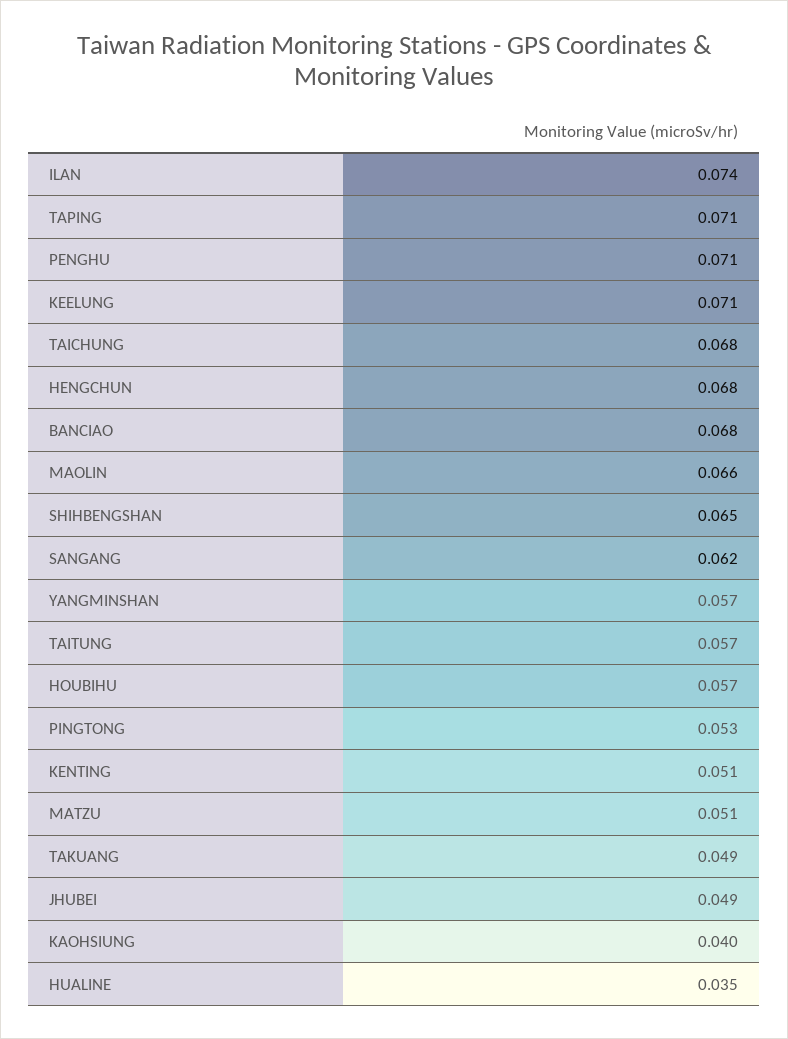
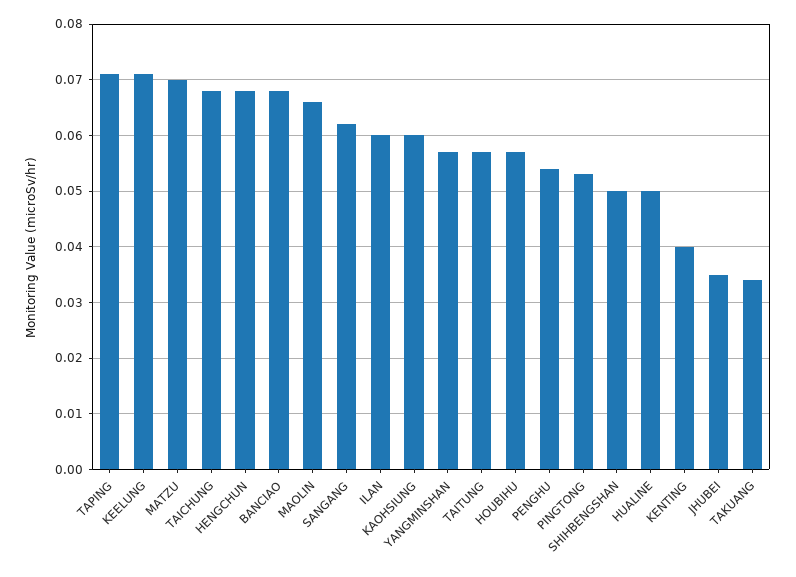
  {
-   "ILAN": 0.074,
+   "ILAN": 0.06,
    "TAPING": 0.071,
-   "PENGHU": 0.071,
+   "PENGHU": 0.055,
    "KEELUNG": 0.071,
    "TAICHUNG": 0.068,
    "HENGCHUN": 0.068,
    "BANCIAO": 0.068,
    "MAOLIN": 0.066,
-   "SHIHBENGSHAN": 0.065,
+   "SHIHBENGSHAN": 0.05,
    "SANGANG": 0.062,
    "YANGMINSHAN": 0.057,
    "TAITUNG": 0.057,
    "HOUBIHU": 0.057,
    "PINGTONG": 0.053,
-   "KENTING": 0.051,
+   "KENTING": 0.04,
-   "MATZU": 0.051,
+   "MATZU": 0.07,
-   "TAKUANG": 0.049,
+   "TAKUANG": 0.035,
-   "JHUBEI": 0.049,
+   "JHUBEI": 0.035,
-   "KAOHSIUNG": 0.04,
+   "KAOHSIUNG": 0.06,
-   "HUALINE": 0.035
+   "HUALINE": 0.05
  }

